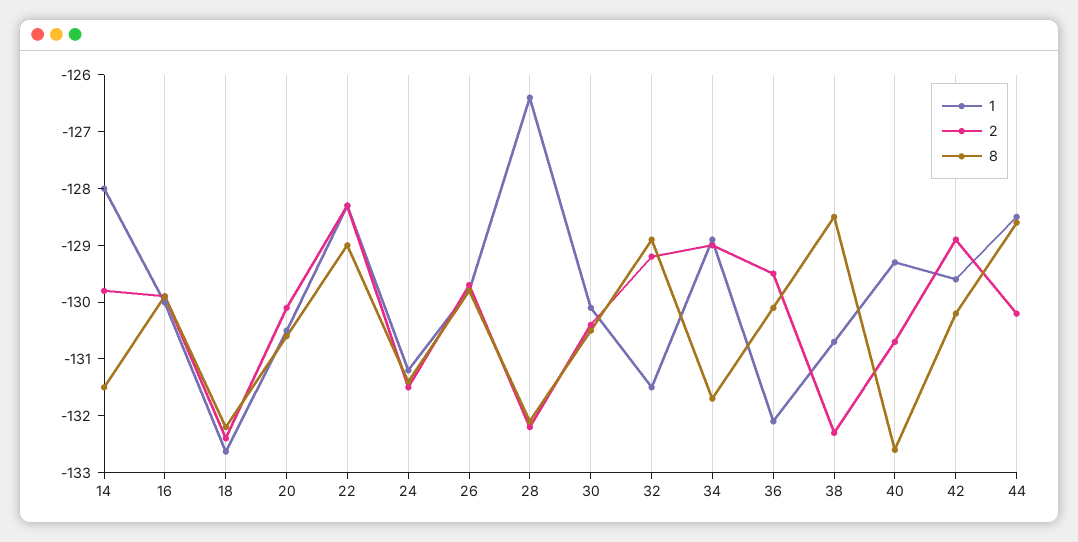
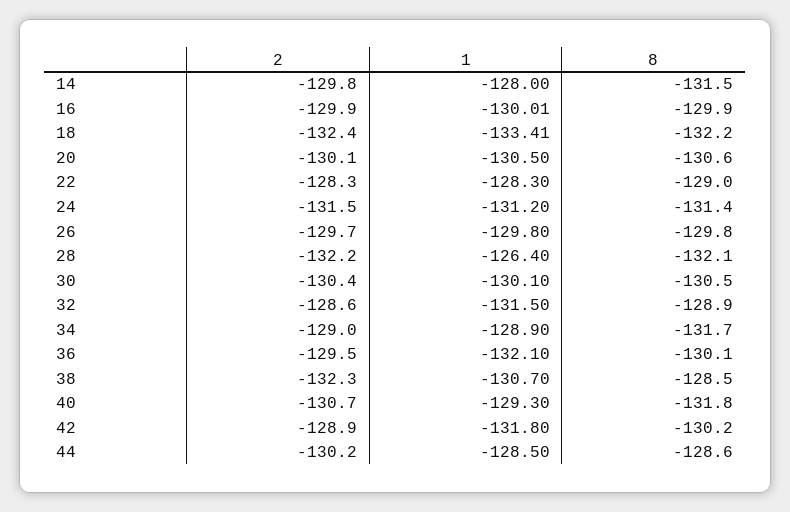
  {
    "1": {
      "14": -128,
      "16": -130.01,
-     "18": -132.6,
+     "18": -133.41,
      "20": -130.5,
      "22": -128.3,
      "24": -131.2,
      "26": -129.8,
      "28": -126.4,
      "30": -130.1,
      "32": -131.5,
      "34": -128.9,
      "36": -132.1,
      "38": -130.7,
      "40": -129.3,
-     "42": -129.6,
+     "42": -131.8,
      "44": -128.5
    },
    "2": {
      "14": -129.8,
      "16": -129.9,
      "18": -132.4,
      "20": -130.1,
      "22": -128.3,
      "24": -131.5,
      "26": -129.7,
      "28": -132.2,
      "30": -130.4,
-     "32": -129.2,
+     "32": -128.6,
      "34": -129,
      "36": -129.5,
      "38": -132.3,
      "40": -130.7,
      "42": -128.9,
      "44": -130.2
    },
    "8": {
      "14": -131.5,
      "16": -129.9,
      "18": -132.2,
      "20": -130.6,
      "22": -129,
      "24": -131.4,
      "26": -129.8,
      "28": -132.1,
      "30": -130.5,
      "32": -128.9,
      "34": -131.7,
      "36": -130.1,
      "38": -128.5,
-     "40": -132.6,
+     "40": -131.8,
      "42": -130.2,
      "44": -128.6
    }
  }

